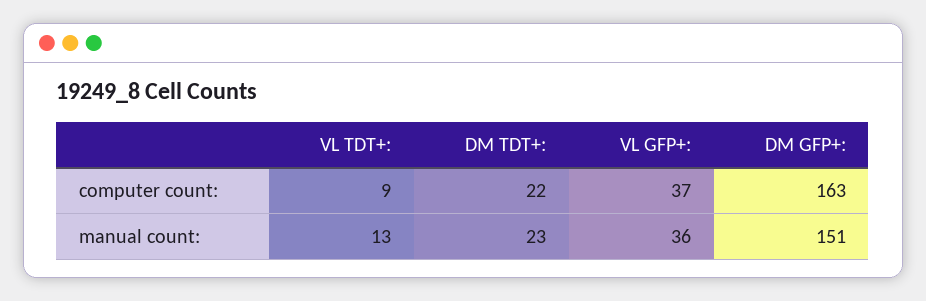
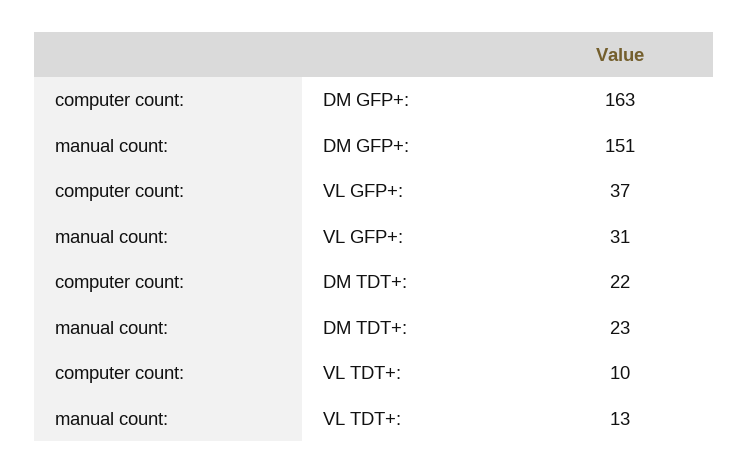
  {
    "VL TDT+:": {
-     "computer count:": 9,
+     "computer count:": 10,
      "manual count:": 13
    },
    "DM TDT+:": {
      "computer count:": 22,
      "manual count:": 23
    },
    "VL GFP+:": {
      "computer count:": 37,
-     "manual count:": 36
+     "manual count:": 31
    },
    "DM GFP+:": {
      "computer count:": 163,
      "manual count:": 151
    }
  }

